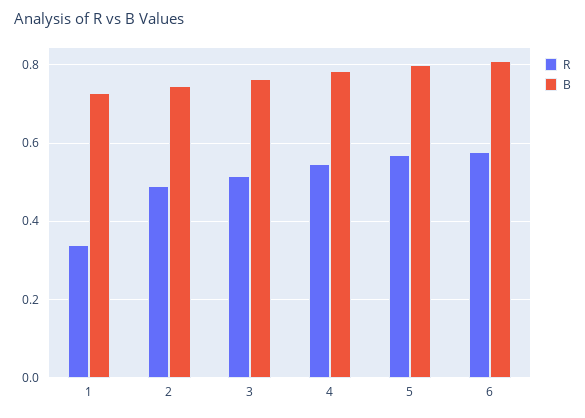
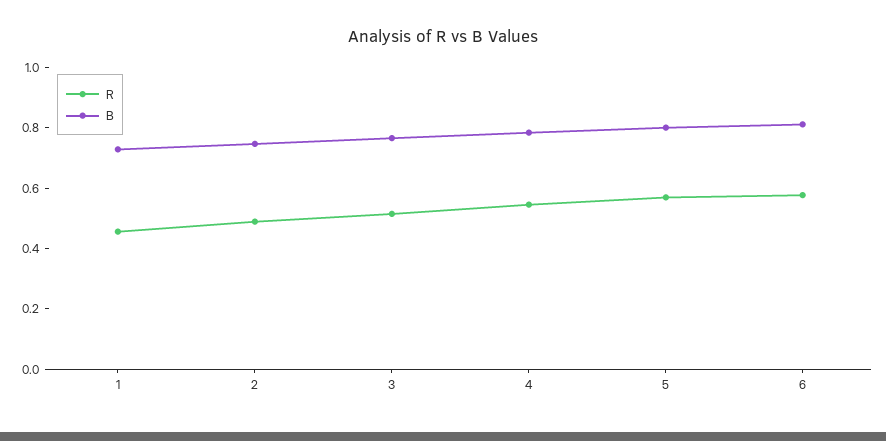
  {
    "R": {
-     "1": 0.34,
+     "1": 0.45,
      "2": 0.48,
      "3": 0.52,
      "4": 0.54,
      "5": 0.56,
      "6": 0.58
    },
    "B": {
      "1": 0.72,
      "2": 0.74,
      "3": 0.76,
      "4": 0.78,
      "5": 0.8,
      "6": 0.82
    }
  }

